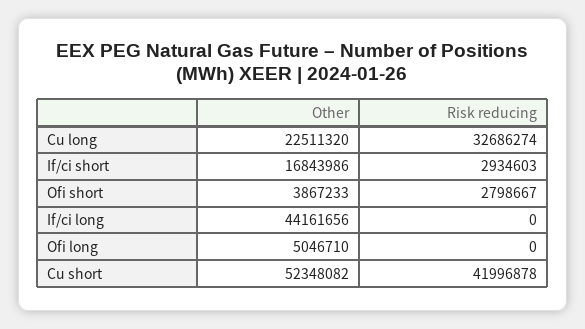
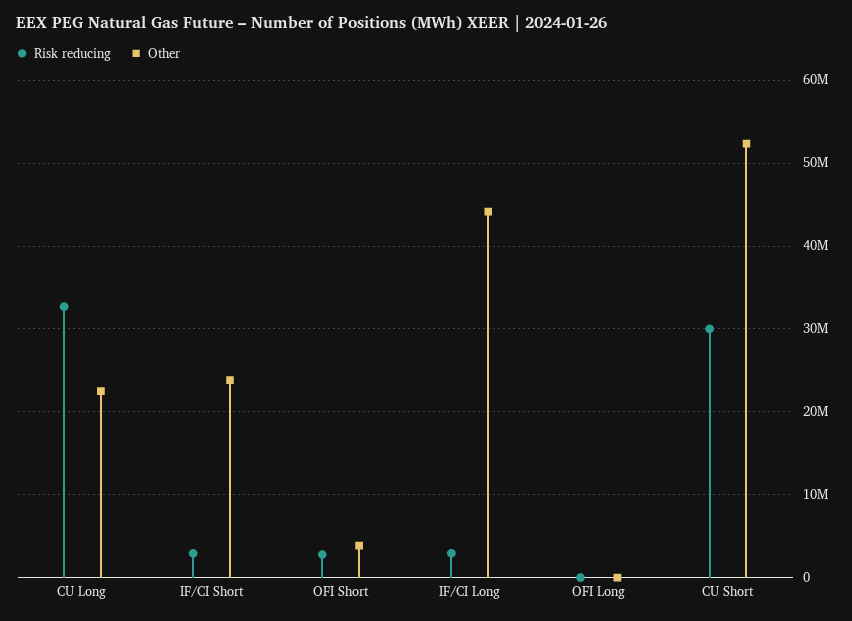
  {
    "Other": {
      "Cu long": 22511320,
-     "If/ci short": 16843986,
+     "If/ci short": 24000000,
      "Ofi short": 3867233,
      "If/ci long": 44161656,
-     "Ofi long": 5046710,
+     "Ofi long": 0,
      "Cu short": 52348082
    },
    "Risk reducing": {
      "Cu long": 32686274,
      "If/ci short": 2934603,
      "Ofi short": 2798667,
-     "If/ci long": 0,
+     "If/ci long": 3000000,
      "Ofi long": 0,
-     "Cu short": 41996878
+     "Cu short": 30000000
    }
  }

